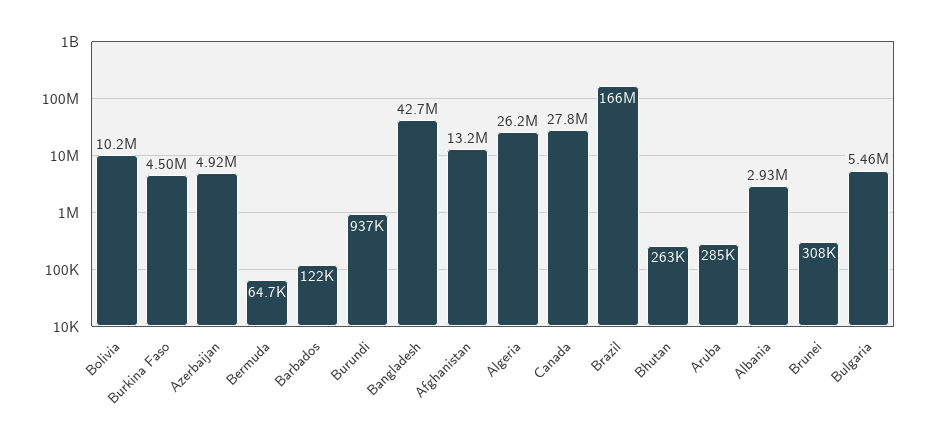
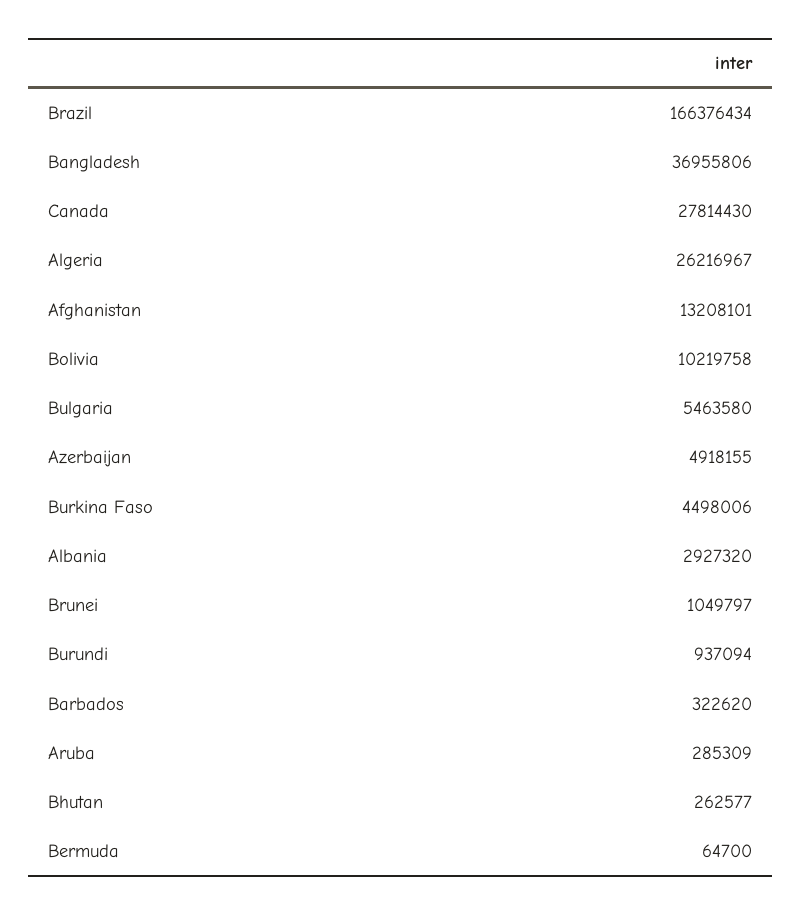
  {
    "Bolivia": 10219758,
    "Burkina Faso": 4498006,
    "Azerbaijan": 4918155,
    "Bermuda": 64700,
-   "Barbados": 122000,
+   "Barbados": 322620,
    "Burundi": 937094,
-   "Bangladesh": 42700000,
+   "Bangladesh": 36955806,
    "Afghanistan": 13208101,
    "Algeria": 26216967,
    "Canada": 27814430,
    "Brazil": 166376434,
    "Bhutan": 262577,
    "Aruba": 285309,
    "Albania": 2927320,
-   "Brunei": 308000,
+   "Brunei": 1049797,
    "Bulgaria": 5463580
  }

